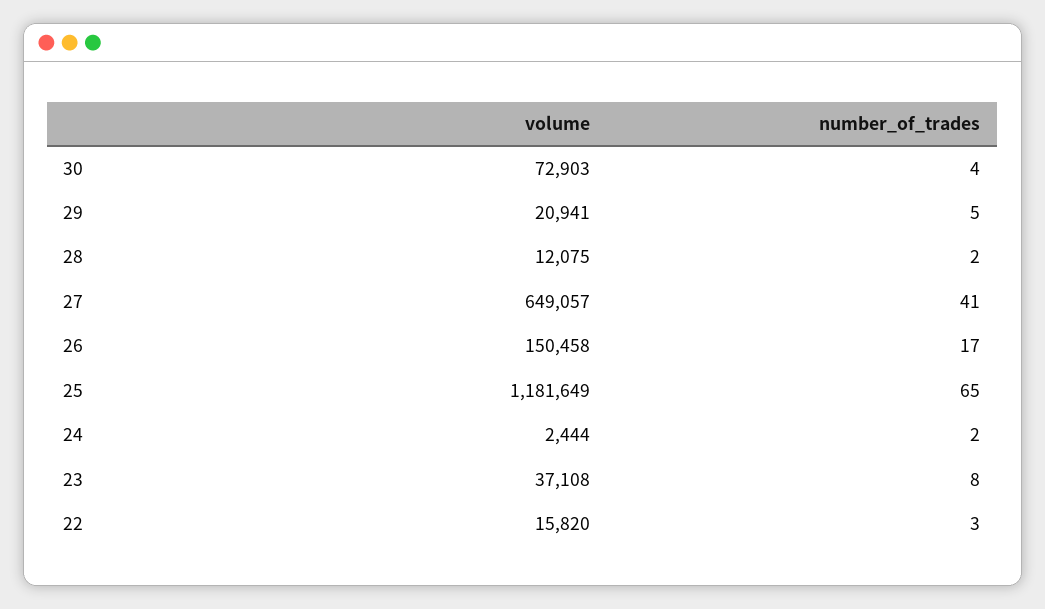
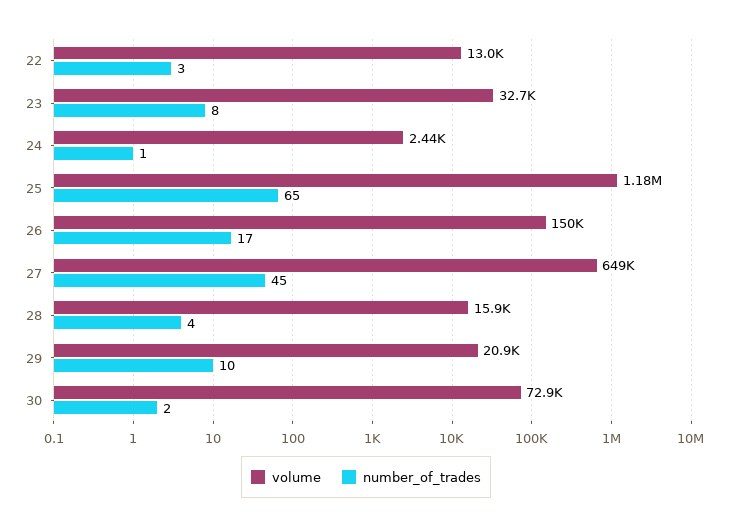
  {
    "volume": {
      "30": 72903,
      "29": 20941,
-     "28": 12075,
+     "28": 15900,
      "27": 649057,
      "26": 150458,
      "25": 1181649,
      "24": 2444,
-     "23": 37108,
+     "23": 32700,
-     "22": 15820
+     "22": 13000
    },
    "number_of_trades": {
-     "30": 4,
+     "30": 2,
-     "29": 5,
+     "29": 10,
-     "28": 2,
+     "28": 4,
-     "27": 41,
+     "27": 45,
      "26": 17,
      "25": 65,
-     "24": 2,
+     "24": 1,
      "23": 8,
      "22": 3
    }
  }

